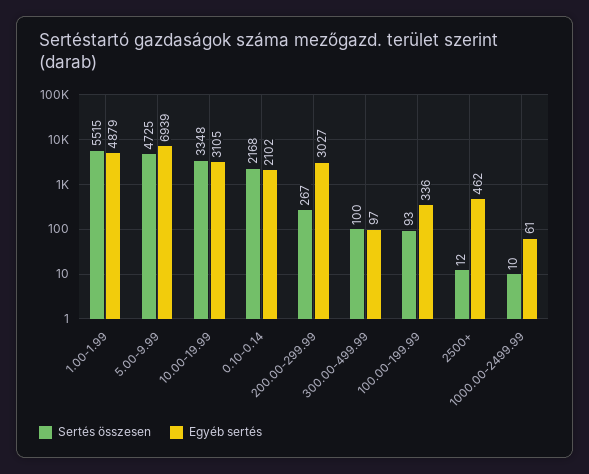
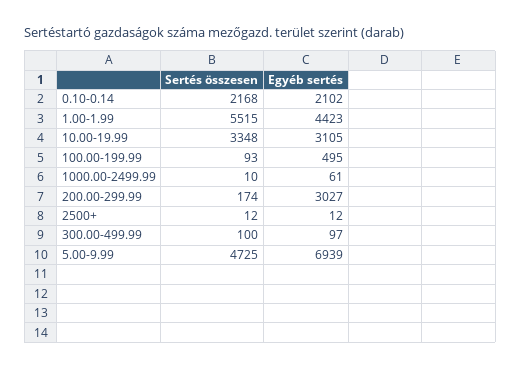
  {
    "Sertés összesen": {
      "1.00-1.99": 5515,
      "5.00-9.99": 4725,
      "10.00-19.99": 3348,
      "0.10-0.14": 2168,
-     "200.00-299.99": 267,
+     "200.00-299.99": 174,
      "300.00-499.99": 100,
      "100.00-199.99": 93,
      "2500+": 12,
      "1000.00-2499.99": 10
    },
    "Egyéb sertés": {
-     "1.00-1.99": 4879,
+     "1.00-1.99": 4423,
      "5.00-9.99": 6939,
      "10.00-19.99": 3105,
      "0.10-0.14": 2102,
      "200.00-299.99": 3027,
      "300.00-499.99": 97,
-     "100.00-199.99": 336,
+     "100.00-199.99": 495,
-     "2500+": 462,
+     "2500+": 12,
      "1000.00-2499.99": 61
    }
  }

